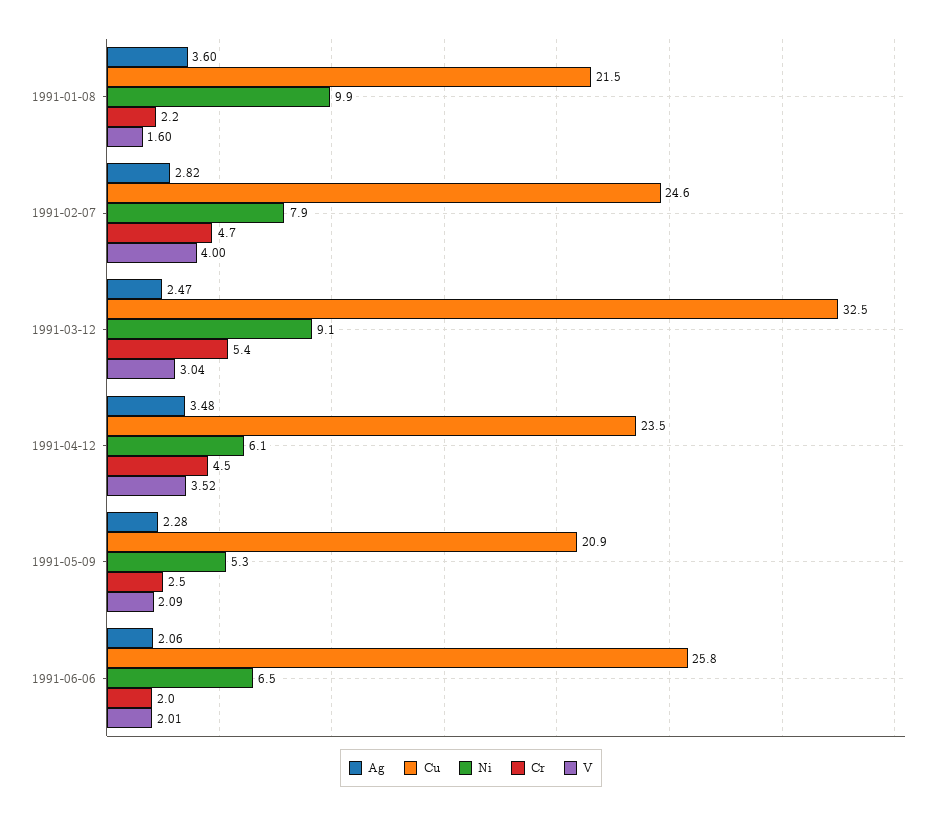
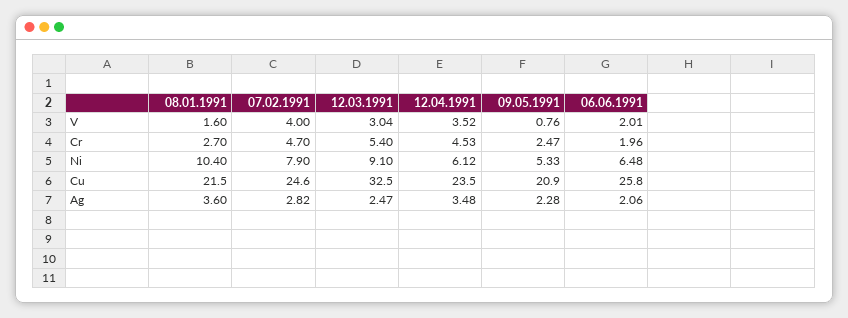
  {
    "Ag": {
      "1991-01-08": 3.6,
      "1991-02-07": 2.82,
      "1991-03-12": 2.47,
      "1991-04-12": 3.48,
      "1991-05-09": 2.28,
      "1991-06-06": 2.06
    },
    "Cu": {
      "1991-01-08": 21.5,
      "1991-02-07": 24.6,
      "1991-03-12": 32.5,
      "1991-04-12": 23.5,
      "1991-05-09": 20.9,
      "1991-06-06": 25.8
    },
    "Ni": {
-     "1991-01-08": 9.9,
+     "1991-01-08": 10.4,
      "1991-02-07": 7.9,
      "1991-03-12": 9.1,
      "1991-04-12": 6.12,
      "1991-05-09": 5.33,
      "1991-06-06": 6.48
    },
    "Cr": {
-     "1991-01-08": 2.2,
+     "1991-01-08": 2.7,
      "1991-02-07": 4.7,
      "1991-03-12": 5.4,
      "1991-04-12": 4.53,
      "1991-05-09": 2.47,
      "1991-06-06": 1.96
    },
    "V": {
      "1991-01-08": 1.6,
      "1991-02-07": 4,
      "1991-03-12": 3.04,
      "1991-04-12": 3.52,
-     "1991-05-09": 2.09,
+     "1991-05-09": 0.76,
      "1991-06-06": 2.01
    }
  }

